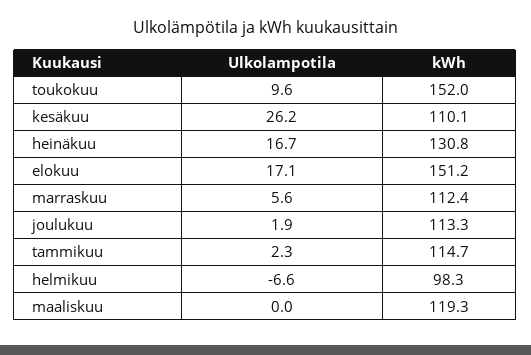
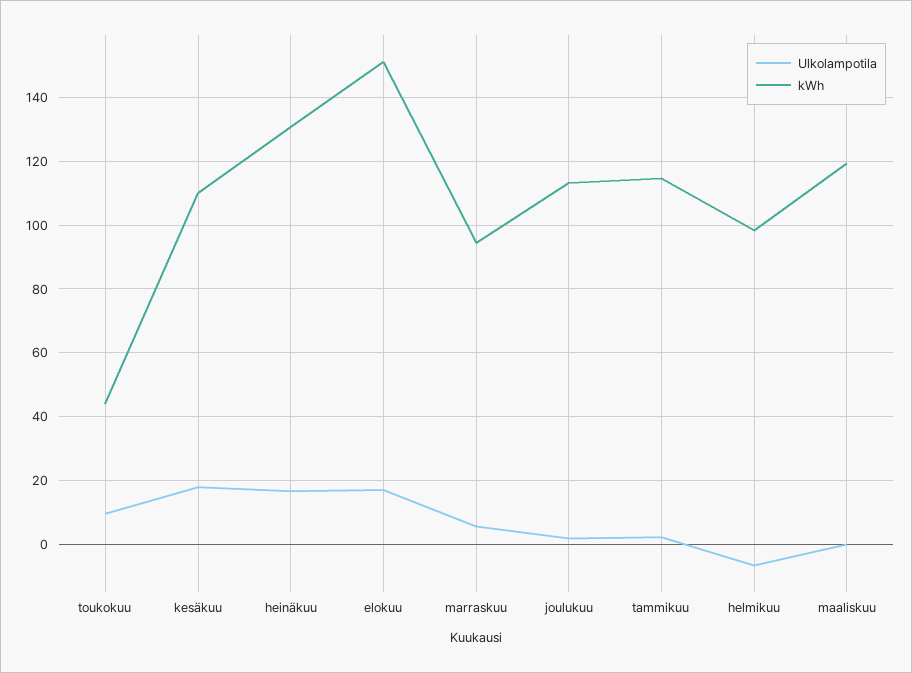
  {
    "Ulkolampotila": {
      "toukokuu": 9.6,
-     "kesäkuu": 26.2,
+     "kesäkuu": 18,
      "heinäkuu": 16.7,
      "elokuu": 17.1,
      "marraskuu": 5.6,
      "joulukuu": 1.9,
      "tammikuu": 2.3,
      "helmikuu": -6.6,
      "maaliskuu": 0
    },
    "kWh": {
-     "toukokuu": 152,
+     "toukokuu": 44,
      "kesäkuu": 110.1,
      "heinäkuu": 130.8,
      "elokuu": 151.2,
-     "marraskuu": 112.4,
+     "marraskuu": 94,
      "joulukuu": 113.3,
      "tammikuu": 114.7,
      "helmikuu": 98.3,
      "maaliskuu": 119.3
    }
  }

